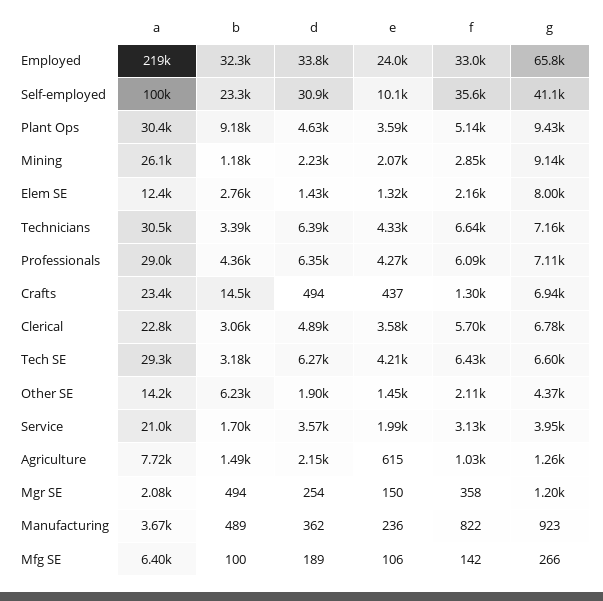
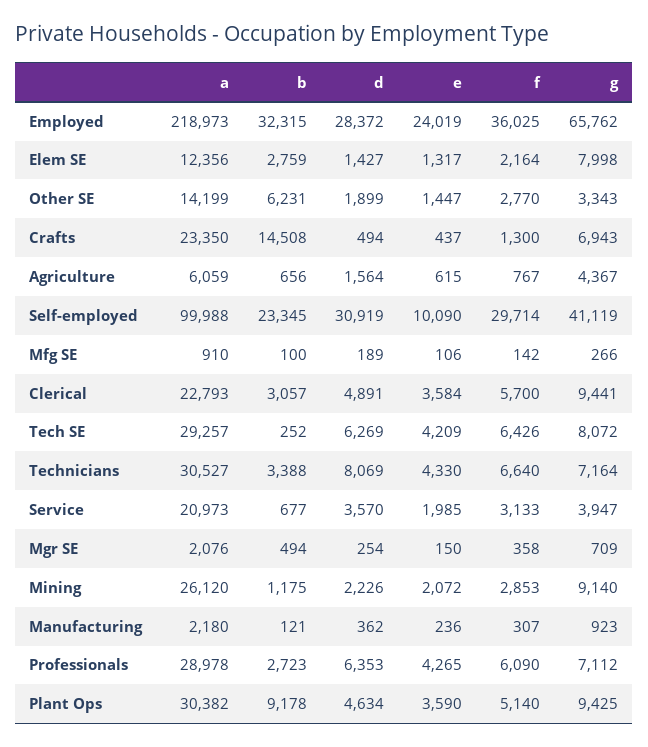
  {
    "a": {
      "Employed": 218973,
      "Self-employed": 99988,
      "Plant Ops": 30382,
      "Mining": 26120,
      "Elem SE": 12356,
      "Technicians": 30527,
      "Professionals": 28978,
      "Crafts": 23350,
      "Clerical": 22793,
      "Tech SE": 29257,
      "Other SE": 14199,
      "Service": 20973,
-     "Agriculture": 7720,
+     "Agriculture": 6059,
      "Mgr SE": 2076,
-     "Manufacturing": 3670,
+     "Manufacturing": 2180,
-     "Mfg SE": 6400
+     "Mfg SE": 910
    },
    "b": {
      "Employed": 32315,
      "Self-employed": 23345,
      "Plant Ops": 9178,
      "Mining": 1175,
      "Elem SE": 2759,
      "Technicians": 3388,
-     "Professionals": 4360,
+     "Professionals": 2723,
      "Crafts": 14508,
      "Clerical": 3057,
-     "Tech SE": 3180,
+     "Tech SE": 252,
      "Other SE": 6231,
-     "Service": 1700,
+     "Service": 677,
-     "Agriculture": 1490,
+     "Agriculture": 656,
      "Mgr SE": 494,
-     "Manufacturing": 489,
+     "Manufacturing": 121,
      "Mfg SE": 100
    },
    "d": {
-     "Employed": 33800,
+     "Employed": 28372,
      "Self-employed": 30919,
      "Plant Ops": 4634,
      "Mining": 2226,
      "Elem SE": 1427,
-     "Technicians": 6390,
+     "Technicians": 8069,
      "Professionals": 6353,
      "Crafts": 494,
      "Clerical": 4891,
      "Tech SE": 6269,
      "Other SE": 1899,
      "Service": 3570,
-     "Agriculture": 2150,
+     "Agriculture": 1564,
      "Mgr SE": 254,
      "Manufacturing": 362,
      "Mfg SE": 189
    },
    "e": {
      "Employed": 24019,
      "Self-employed": 10090,
      "Plant Ops": 3590,
      "Mining": 2072,
      "Elem SE": 1317,
      "Technicians": 4330,
      "Professionals": 4265,
      "Crafts": 437,
      "Clerical": 3584,
      "Tech SE": 4209,
      "Other SE": 1447,
      "Service": 1985,
      "Agriculture": 615,
      "Mgr SE": 150,
      "Manufacturing": 236,
      "Mfg SE": 106
    },
    "f": {
-     "Employed": 33000,
+     "Employed": 36025,
-     "Self-employed": 35600,
+     "Self-employed": 29714,
      "Plant Ops": 5140,
      "Mining": 2853,
      "Elem SE": 2164,
      "Technicians": 6640,
      "Professionals": 6090,
      "Crafts": 1300,
      "Clerical": 5700,
      "Tech SE": 6426,
-     "Other SE": 2110,
+     "Other SE": 2770,
      "Service": 3133,
-     "Agriculture": 1030,
+     "Agriculture": 767,
      "Mgr SE": 358,
-     "Manufacturing": 822,
+     "Manufacturing": 307,
      "Mfg SE": 142
    },
    "g": {
      "Employed": 65762,
      "Self-employed": 41119,
      "Plant Ops": 9425,
      "Mining": 9140,
      "Elem SE": 7998,
      "Technicians": 7164,
      "Professionals": 7112,
      "Crafts": 6943,
-     "Clerical": 6780,
+     "Clerical": 9441,
-     "Tech SE": 6600,
+     "Tech SE": 8072,
-     "Other SE": 4370,
+     "Other SE": 3343,
      "Service": 3947,
-     "Agriculture": 1260,
+     "Agriculture": 4367,
-     "Mgr SE": 1200,
+     "Mgr SE": 709,
      "Manufacturing": 923,
      "Mfg SE": 266
    }
  }

